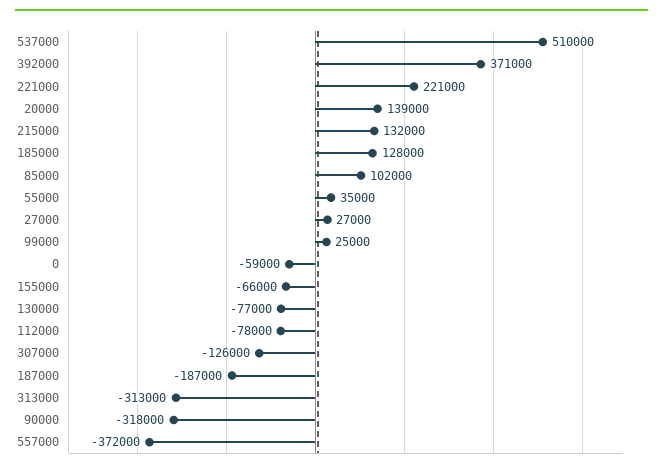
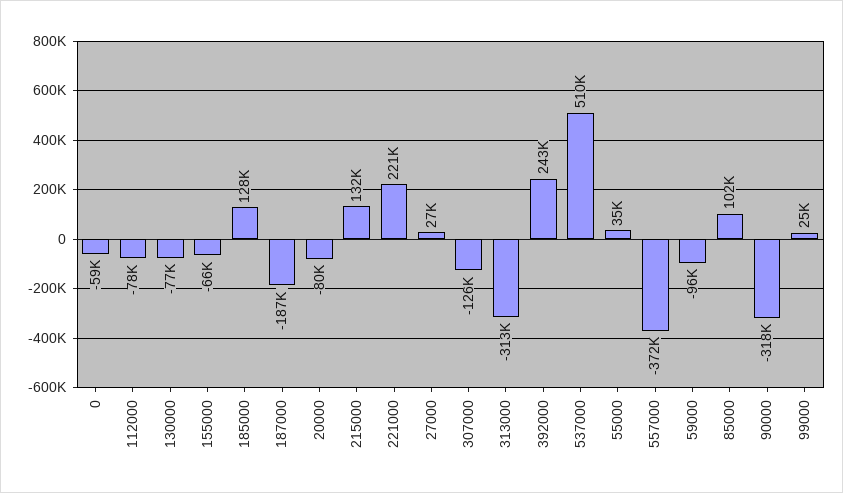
  {
    "537000": 510000,
-   "392000": 371000,
+   "392000": 243000,
    "221000": 221000,
-   "20000": 139000,
+   "20000": -80000,
    "215000": 132000,
    "185000": 128000,
    "85000": 102000,
    "55000": 35000,
    "27000": 27000,
    "99000": 25000,
    "0": -59000,
    "155000": -66000,
    "130000": -77000,
    "112000": -78000,
    "307000": -126000,
    "187000": -187000,
    "313000": -313000,
    "90000": -318000,
-   "557000": -372000
+   "557000": -372000,
+   "59000": -96000
  }

